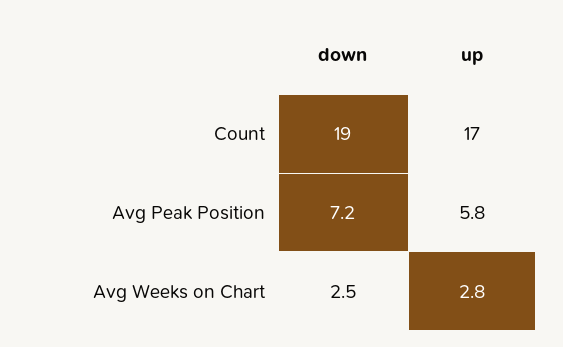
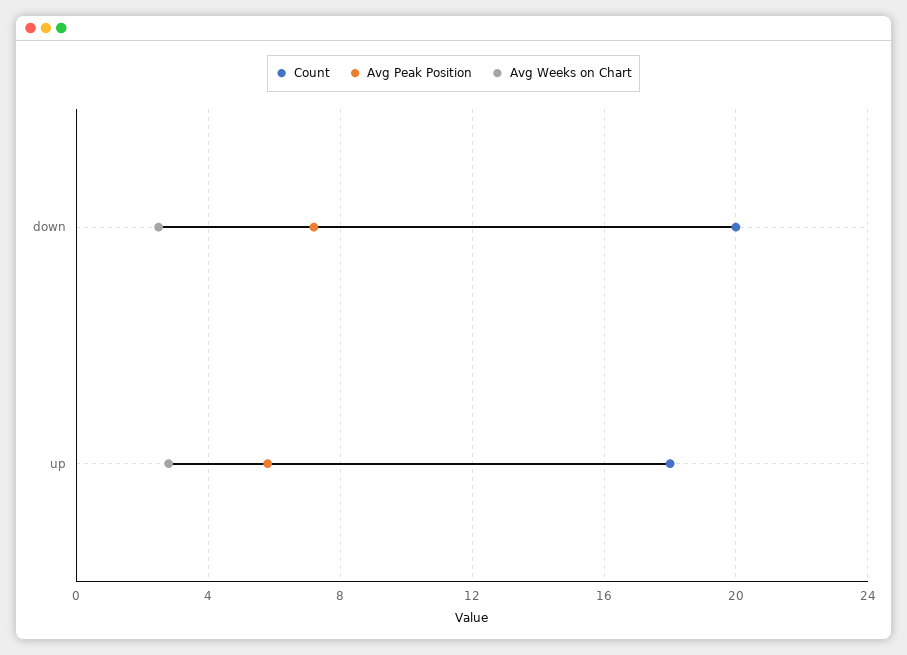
  {
    "Count": {
-     "down": 19,
+     "down": 20,
-     "up": 17
+     "up": 18
    },
    "Avg Peak Position": {
      "down": 7.2,
      "up": 5.8
    },
    "Avg Weeks on Chart": {
      "down": 2.5,
      "up": 2.8
    }
  }

